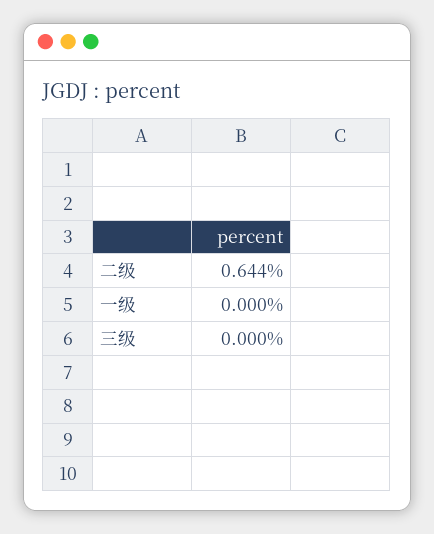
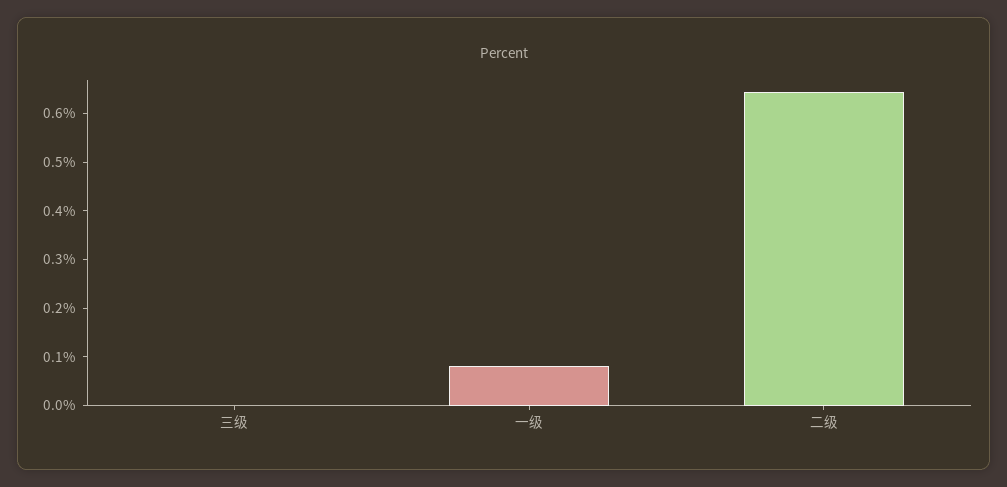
  {
    "二级": 0.644,
-   "一级": 0,
+   "一级": 0.08,
    "三级": 0
  }

